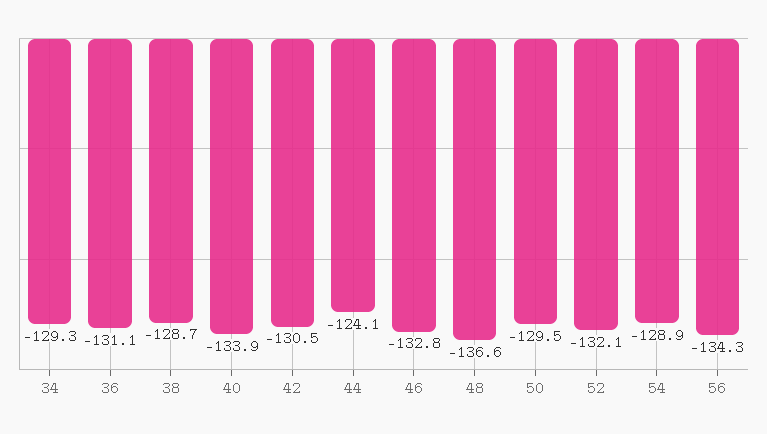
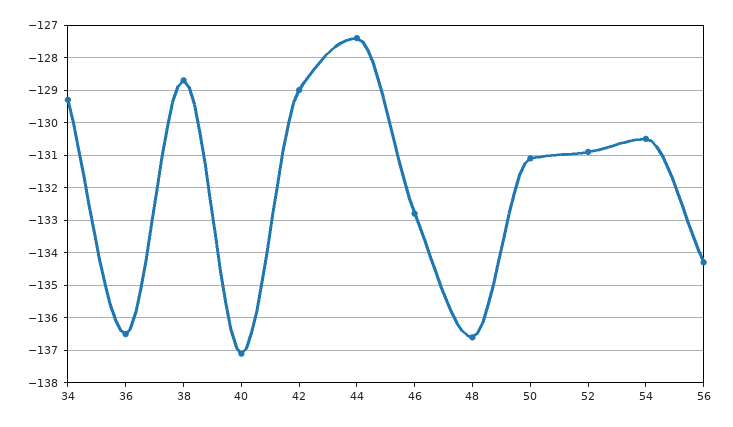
  {
    "34": -129.3,
-   "36": -131.1,
+   "36": -136.5,
    "38": -128.7,
-   "40": -133.9,
+   "40": -137,
-   "42": -130.5,
+   "42": -129,
-   "44": -124.1,
+   "44": -127.5,
    "46": -132.8,
    "48": -136.6,
-   "50": -129.5,
+   "50": -131,
-   "52": -132.1,
+   "52": -131,
-   "54": -128.9,
+   "54": -130.5,
    "56": -134.3
  }

